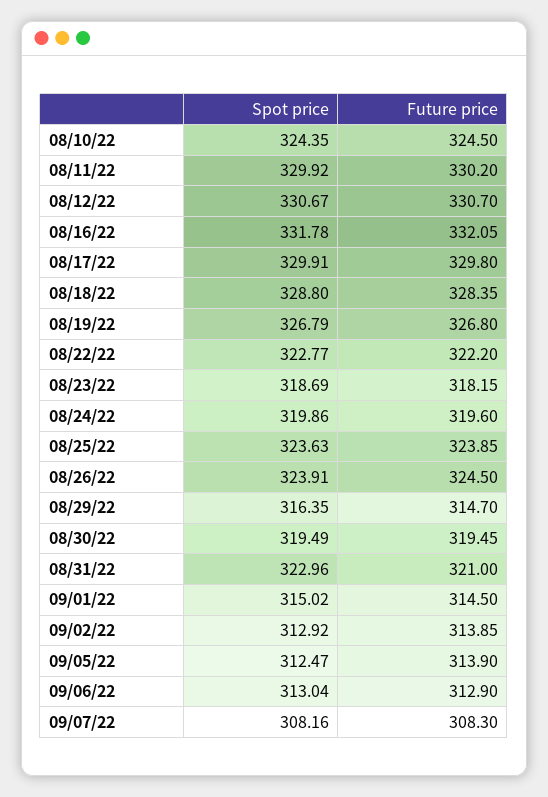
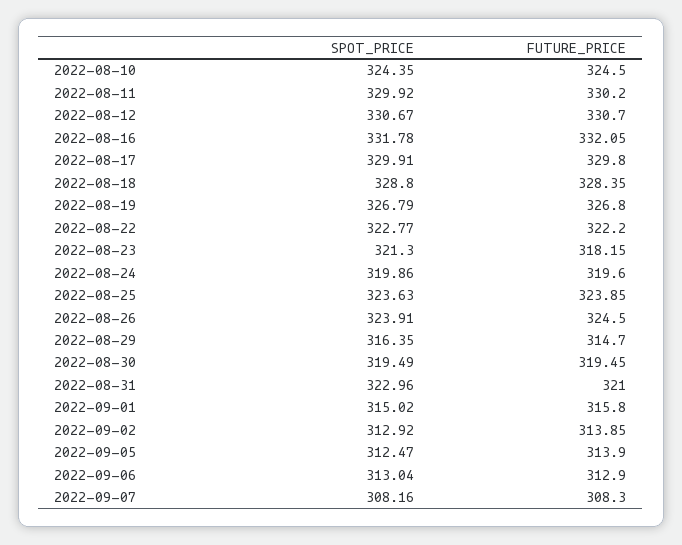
  {
    "Spot price": {
      "08/10/22": 324.35,
      "08/11/22": 329.92,
      "08/12/22": 330.67,
      "08/16/22": 331.78,
      "08/17/22": 329.91,
      "08/18/22": 328.8,
      "08/19/22": 326.79,
      "08/22/22": 322.77,
-     "08/23/22": 318.69,
+     "08/23/22": 321.3,
      "08/24/22": 319.86,
      "08/25/22": 323.63,
      "08/26/22": 323.91,
      "08/29/22": 316.35,
      "08/30/22": 319.49,
      "08/31/22": 322.96,
      "09/01/22": 315.02,
      "09/02/22": 312.92,
      "09/05/22": 312.47,
      "09/06/22": 313.04,
      "09/07/22": 308.16
    },
    "Future price": {
      "08/10/22": 324.5,
      "08/11/22": 330.2,
      "08/12/22": 330.7,
      "08/16/22": 332.05,
      "08/17/22": 329.8,
      "08/18/22": 328.35,
      "08/19/22": 326.8,
      "08/22/22": 322.2,
      "08/23/22": 318.15,
      "08/24/22": 319.6,
      "08/25/22": 323.85,
      "08/26/22": 324.5,
      "08/29/22": 314.7,
      "08/30/22": 319.45,
      "08/31/22": 321,
-     "09/01/22": 314.5,
+     "09/01/22": 315.8,
      "09/02/22": 313.85,
      "09/05/22": 313.9,
      "09/06/22": 312.9,
      "09/07/22": 308.3
    }
  }

